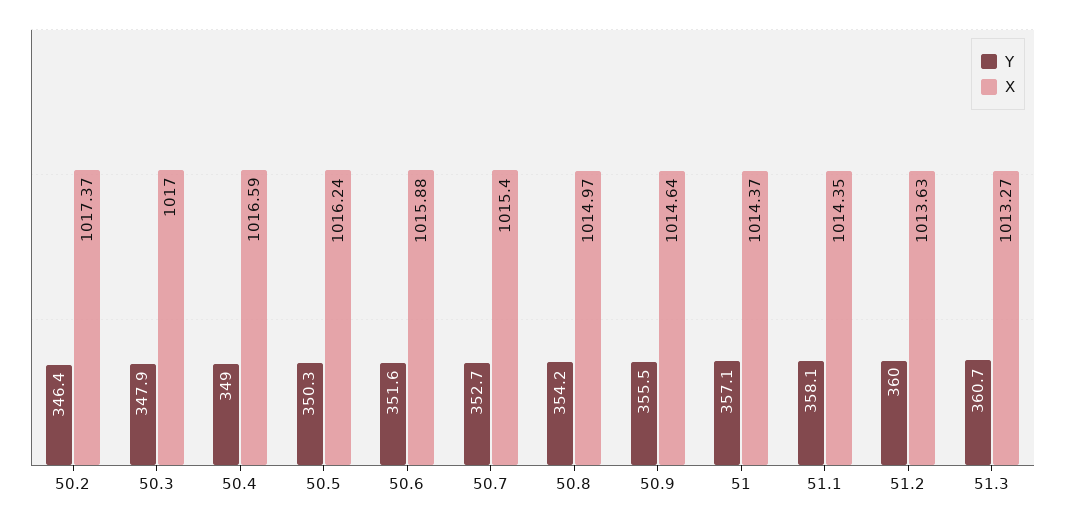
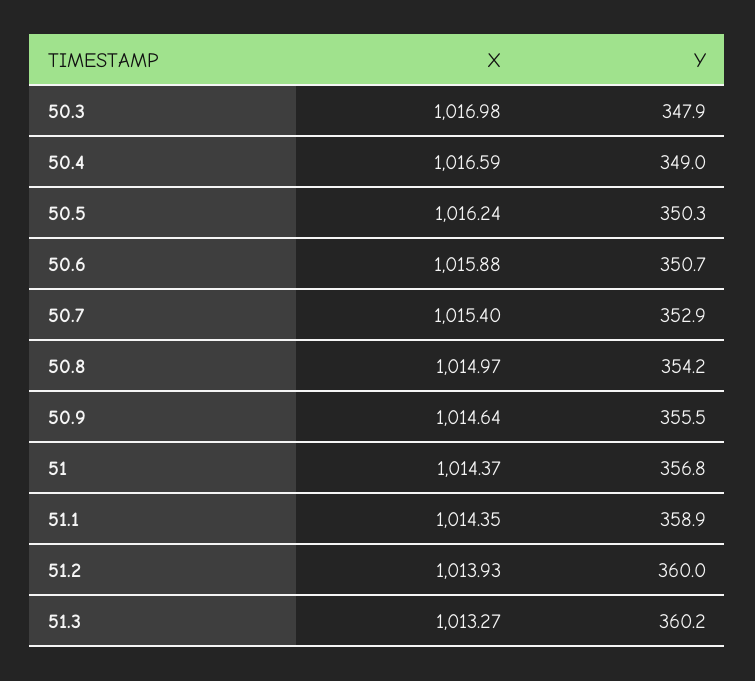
  {
    "Y": {
-     "50.2": 346.4,
      "50.3": 347.9,
      "50.4": 349,
      "50.5": 350.3,
-     "50.6": 351.6,
+     "50.6": 350.7,
-     "50.7": 352.7,
+     "50.7": 352.9,
      "50.8": 354.2,
      "50.9": 355.5,
-     "51": 357.1,
+     "51": 356.8,
-     "51.1": 358.1,
+     "51.1": 358.9,
      "51.2": 360,
-     "51.3": 360.7
+     "51.3": 360.2
    },
    "X": {
-     "50.2": 1017.37,
-     "50.3": 1017,
+     "50.3": 1016.98,
      "50.4": 1016.59,
      "50.5": 1016.24,
      "50.6": 1015.88,
      "50.7": 1015.4,
      "50.8": 1014.97,
      "50.9": 1014.64,
      "51": 1014.37,
      "51.1": 1014.35,
-     "51.2": 1013.63,
+     "51.2": 1013.93,
      "51.3": 1013.27
    }
  }

